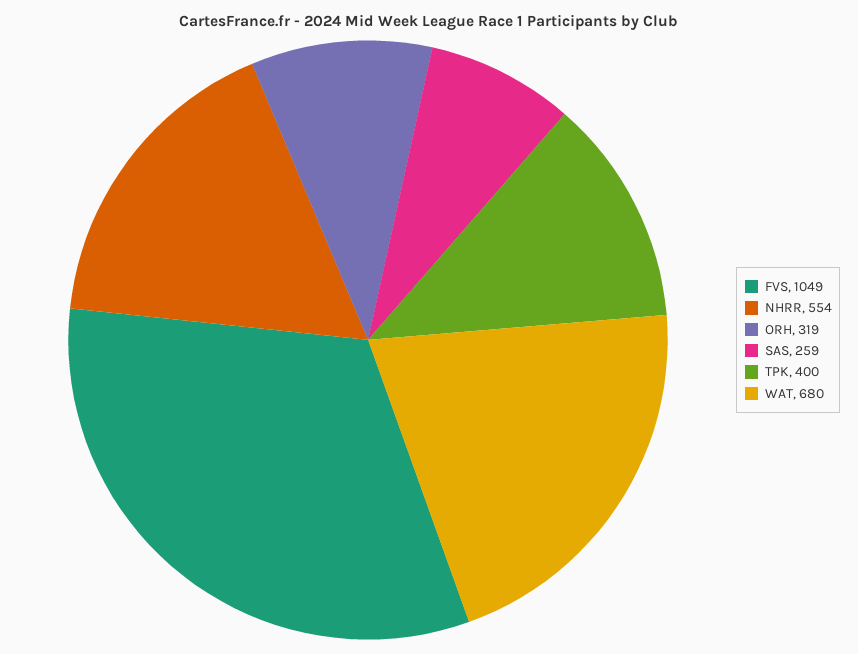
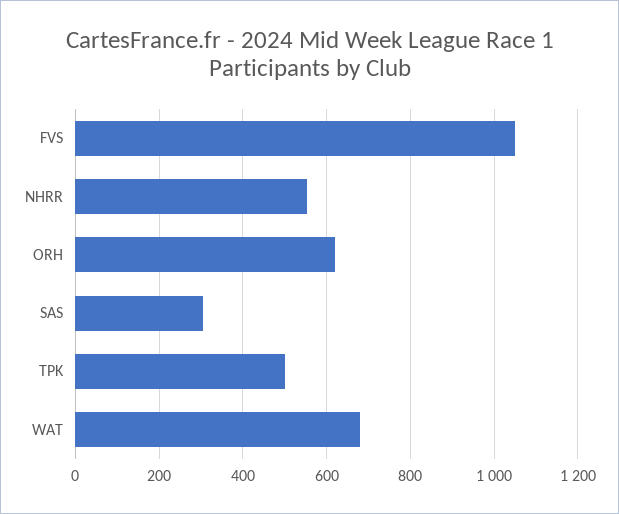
  {
    "FVS": 1049,
    "NHRR": 554,
-   "ORH": 319,
+   "ORH": 620,
-   "SAS": 259,
+   "SAS": 300,
-   "TPK": 400,
+   "TPK": 500,
    "WAT": 680
  }

